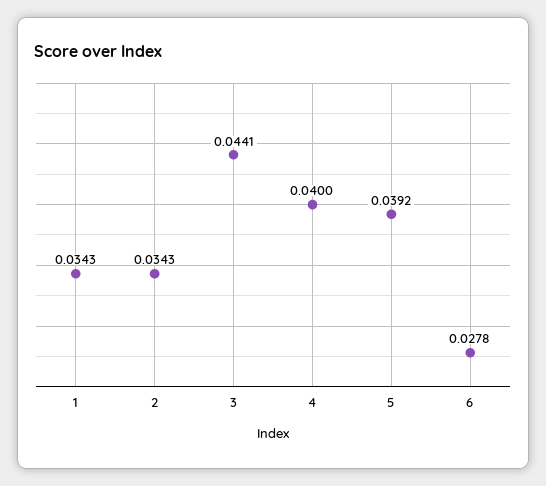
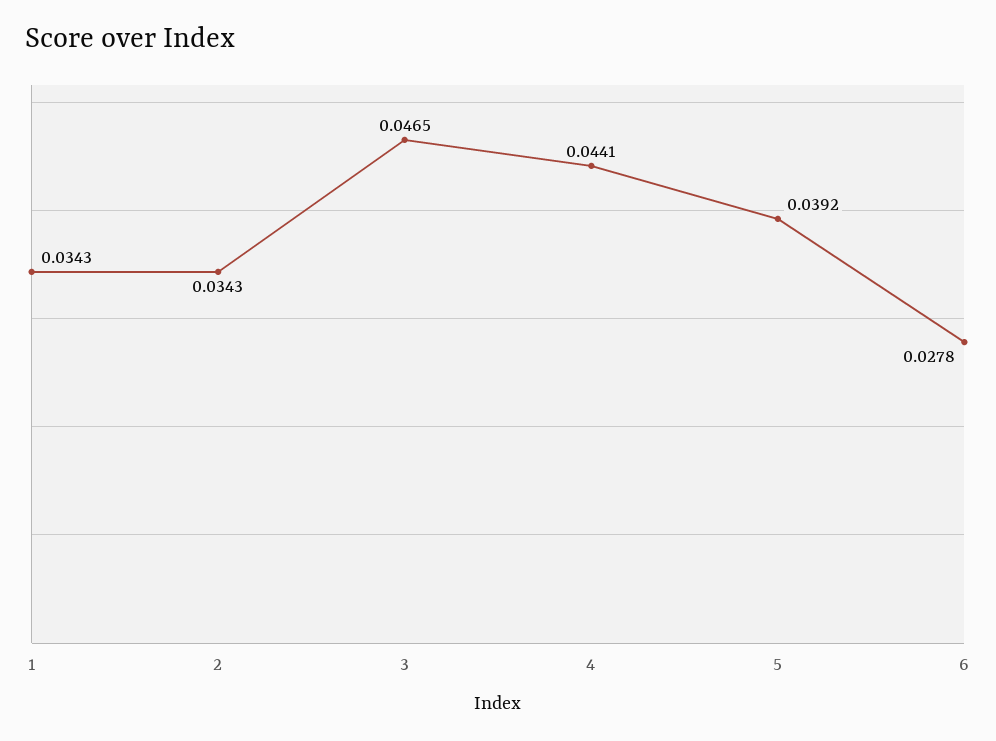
  {
    "1": 0.0343,
    "2": 0.0343,
-   "3": 0.0441,
+   "3": 0.0465,
-   "4": 0.04,
+   "4": 0.0441,
    "5": 0.0392,
    "6": 0.0278
  }

